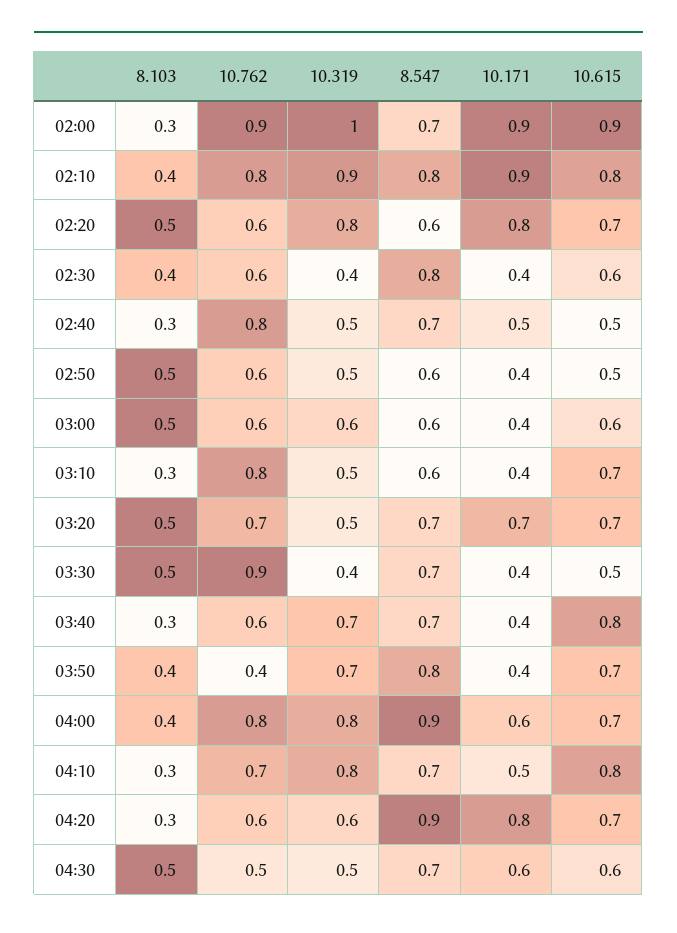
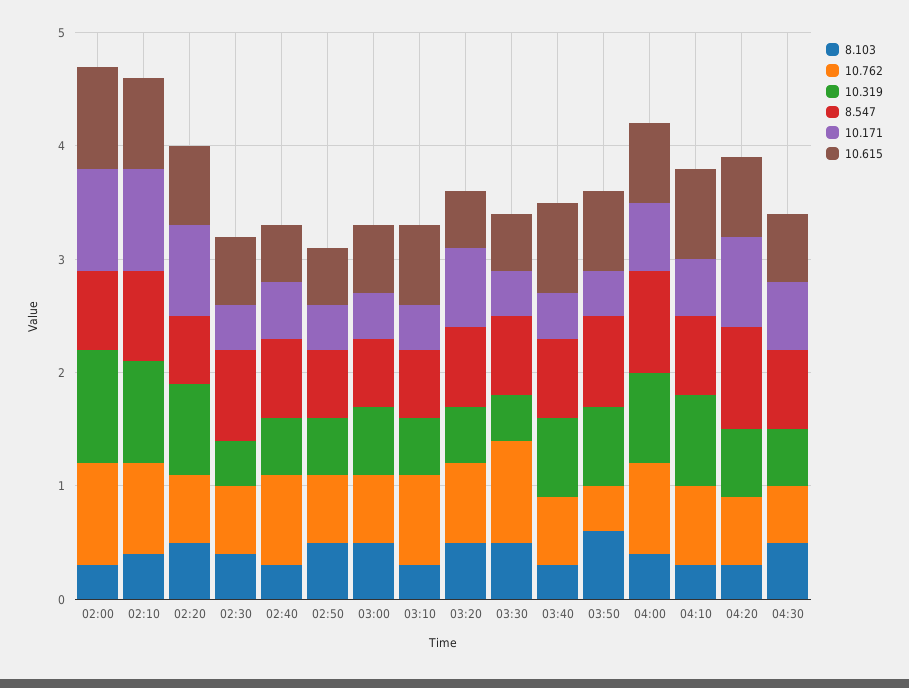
  {
    "8.103": {
      "02:00": 0.3,
      "02:10": 0.4,
      "02:20": 0.5,
      "02:30": 0.4,
      "02:40": 0.3,
      "02:50": 0.5,
      "03:00": 0.5,
      "03:10": 0.3,
      "03:20": 0.5,
      "03:30": 0.5,
      "03:40": 0.3,
-     "03:50": 0.4,
+     "03:50": 0.6,
      "04:00": 0.4,
      "04:10": 0.3,
      "04:20": 0.3,
      "04:30": 0.5
    },
    "10.762": {
      "02:00": 0.9,
      "02:10": 0.8,
      "02:20": 0.6,
      "02:30": 0.6,
      "02:40": 0.8,
      "02:50": 0.6,
      "03:00": 0.6,
      "03:10": 0.8,
      "03:20": 0.7,
      "03:30": 0.9,
      "03:40": 0.6,
      "03:50": 0.4,
      "04:00": 0.8,
      "04:10": 0.7,
      "04:20": 0.6,
      "04:30": 0.5
    },
    "10.319": {
      "02:00": 1,
      "02:10": 0.9,
      "02:20": 0.8,
      "02:30": 0.4,
      "02:40": 0.5,
      "02:50": 0.5,
      "03:00": 0.6,
      "03:10": 0.5,
      "03:20": 0.5,
      "03:30": 0.4,
      "03:40": 0.7,
      "03:50": 0.7,
      "04:00": 0.8,
      "04:10": 0.8,
      "04:20": 0.6,
      "04:30": 0.5
    },
    "8.547": {
      "02:00": 0.7,
      "02:10": 0.8,
      "02:20": 0.6,
      "02:30": 0.8,
      "02:40": 0.7,
      "02:50": 0.6,
      "03:00": 0.6,
      "03:10": 0.6,
      "03:20": 0.7,
      "03:30": 0.7,
      "03:40": 0.7,
      "03:50": 0.8,
      "04:00": 0.9,
      "04:10": 0.7,
      "04:20": 0.9,
      "04:30": 0.7
    },
    "10.171": {
      "02:00": 0.9,
      "02:10": 0.9,
      "02:20": 0.8,
      "02:30": 0.4,
      "02:40": 0.5,
      "02:50": 0.4,
      "03:00": 0.4,
      "03:10": 0.4,
      "03:20": 0.7,
      "03:30": 0.4,
      "03:40": 0.4,
      "03:50": 0.4,
      "04:00": 0.6,
      "04:10": 0.5,
      "04:20": 0.8,
      "04:30": 0.6
    },
    "10.615": {
      "02:00": 0.9,
      "02:10": 0.8,
      "02:20": 0.7,
      "02:30": 0.6,
      "02:40": 0.5,
      "02:50": 0.5,
      "03:00": 0.6,
      "03:10": 0.7,
-     "03:20": 0.7,
+     "03:20": 0.5,
      "03:30": 0.5,
      "03:40": 0.8,
      "03:50": 0.7,
      "04:00": 0.7,
      "04:10": 0.8,
      "04:20": 0.7,
      "04:30": 0.6
    }
  }

